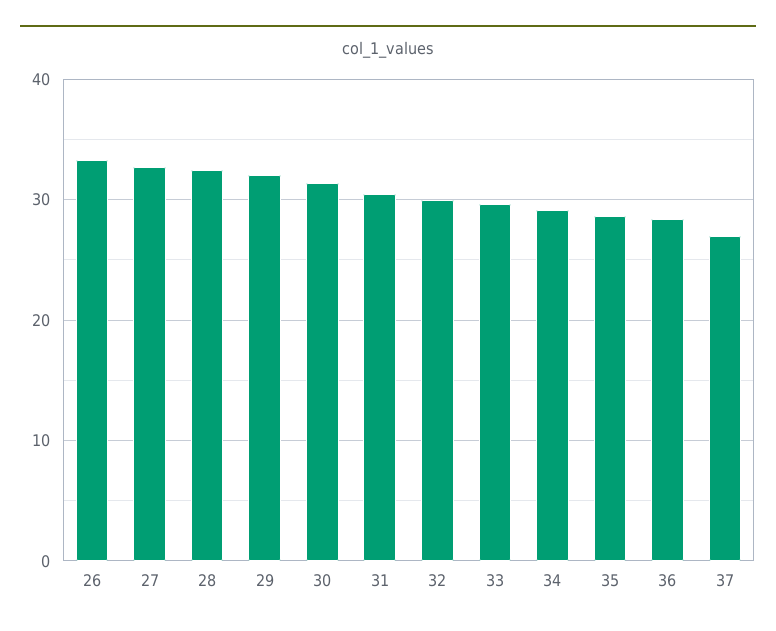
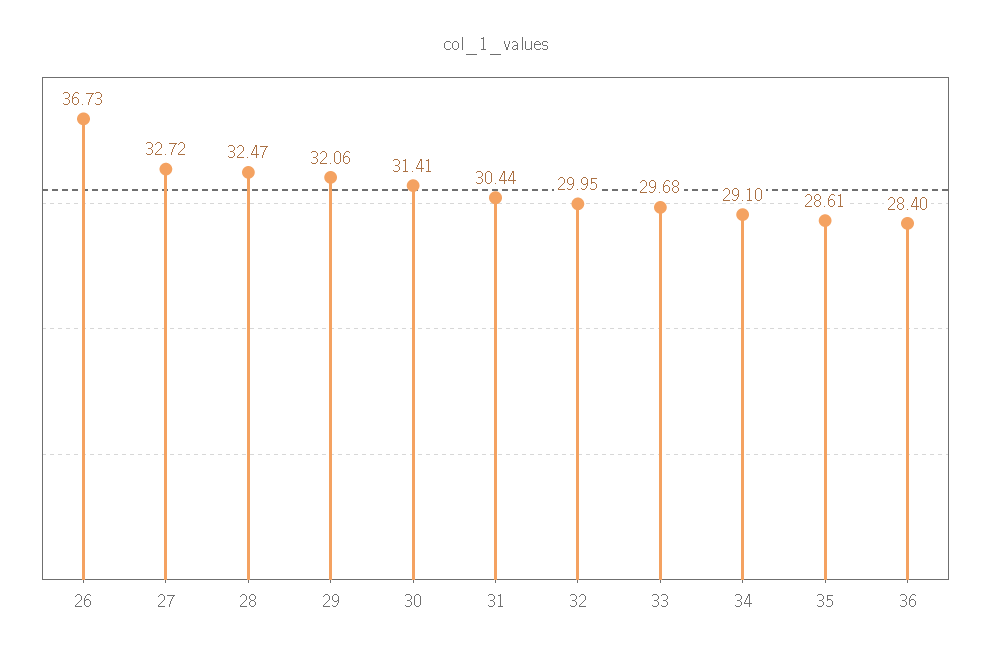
  {
-   "26": 33,
+   "26": 36.73,
    "27": 32.72,
    "28": 32.47,
    "29": 32.06,
    "30": 31.41,
    "31": 30.44,
    "32": 29.95,
    "33": 29.68,
    "34": 29.1,
    "35": 28.61,
-   "36": 28.4,
+   "36": 28.4
-   "37": 27
  }

